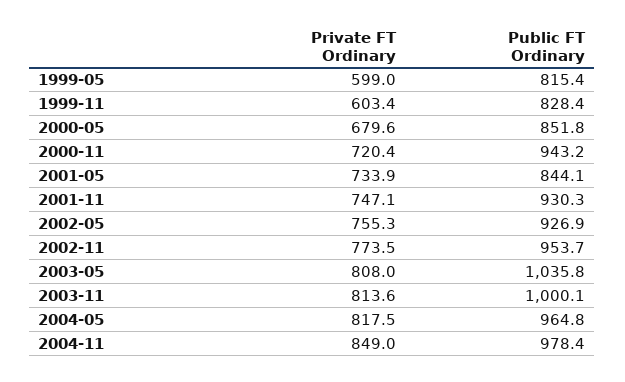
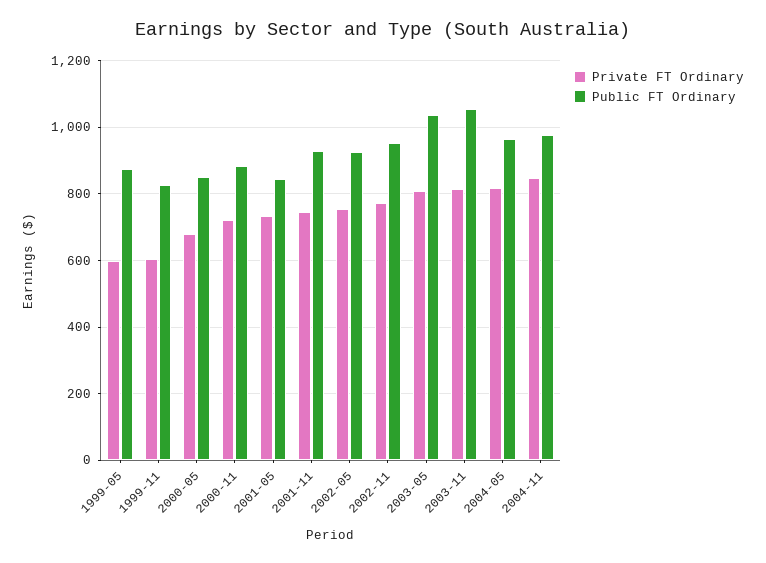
  {
    "Private FT Ordinary": {
      "1999-05": 599,
      "1999-11": 603.4,
      "2000-05": 679.6,
      "2000-11": 720.4,
      "2001-05": 733.9,
      "2001-11": 747.1,
      "2002-05": 755.3,
      "2002-11": 773.5,
      "2003-05": 808,
      "2003-11": 813.6,
      "2004-05": 817.5,
      "2004-11": 849
    },
    "Public FT Ordinary": {
-     "1999-05": 815.4,
+     "1999-05": 880,
      "1999-11": 828.4,
      "2000-05": 851.8,
-     "2000-11": 943.2,
+     "2000-11": 880,
      "2001-05": 844.1,
      "2001-11": 930.3,
      "2002-05": 926.9,
      "2002-11": 953.7,
      "2003-05": 1035.8,
-     "2003-11": 1000.1,
+     "2003-11": 1060,
      "2004-05": 964.8,
      "2004-11": 978.4
    }
  }

